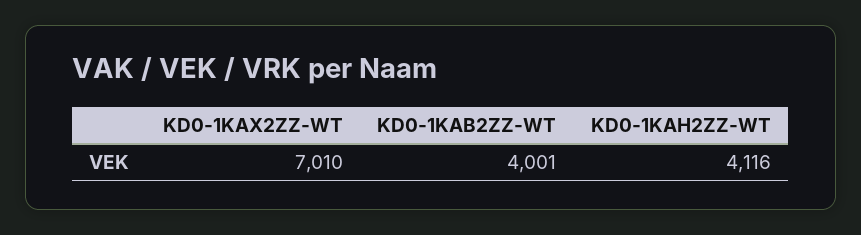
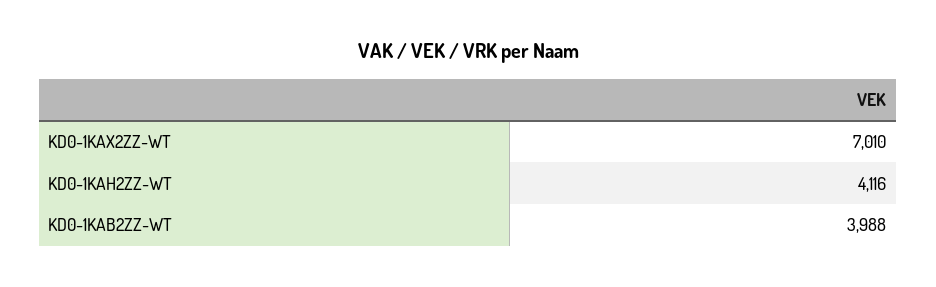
  {
    "KD0-1KAX2ZZ-WT": 7010,
-   "KD0-1KAB2ZZ-WT": 4001,
+   "KD0-1KAB2ZZ-WT": 3988,
    "KD0-1KAH2ZZ-WT": 4116
  }

